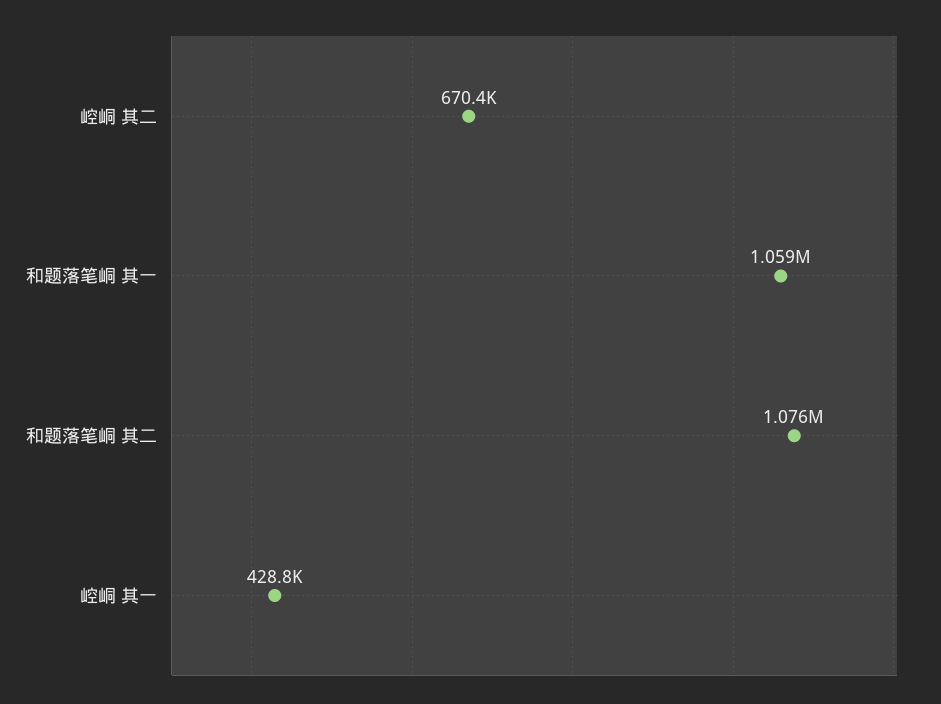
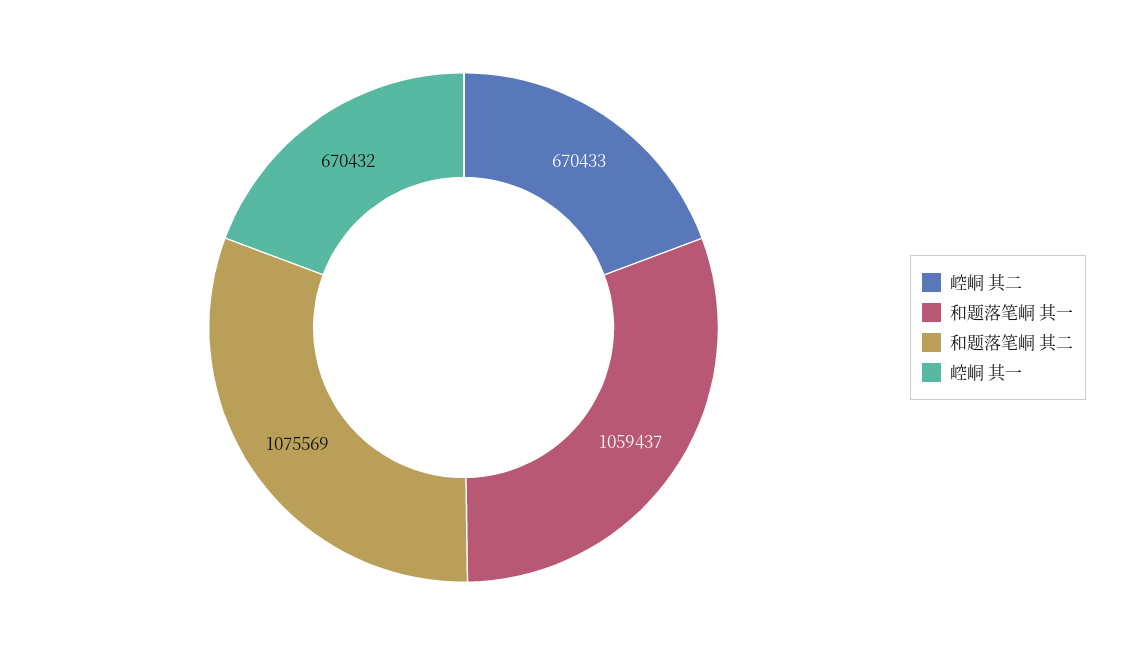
  {
    "崆峒 其二": 670433,
    "和题落笔峒 其一": 1059437,
    "和题落笔峒 其二": 1075569,
-   "崆峒 其一": 428800
+   "崆峒 其一": 670432
  }

